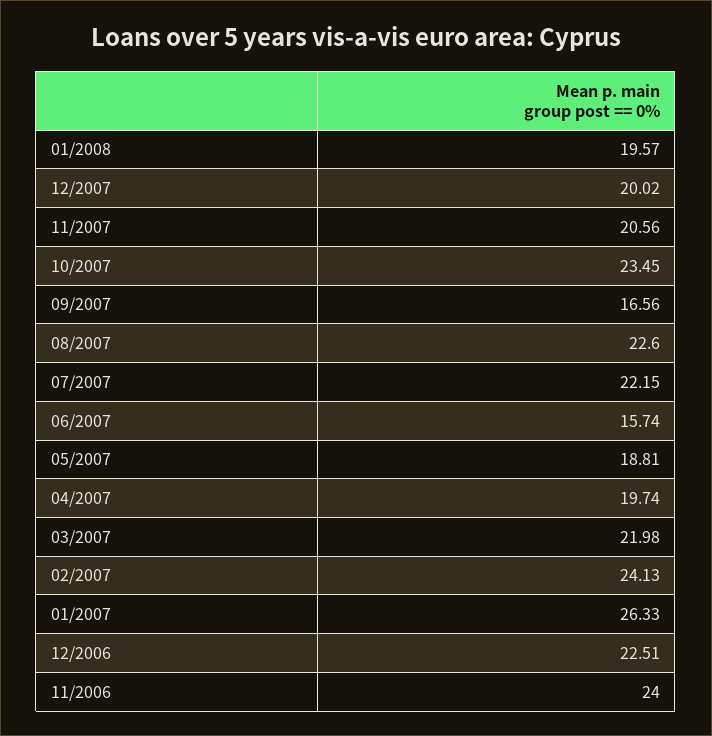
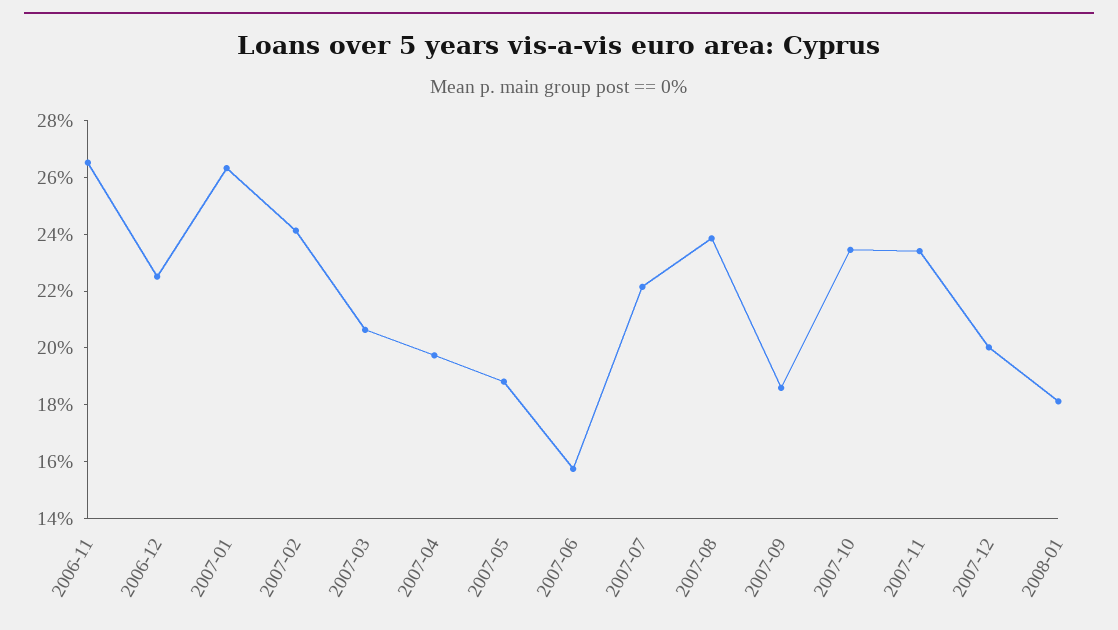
  {
-   "01/2008": 19.57,
+   "01/2008": 18,
    "12/2007": 20.02,
-   "11/2007": 20.56,
+   "11/2007": 23.5,
    "10/2007": 23.45,
-   "09/2007": 16.56,
+   "09/2007": 18.5,
-   "08/2007": 22.6,
+   "08/2007": 24,
    "07/2007": 22.15,
    "06/2007": 15.74,
    "05/2007": 18.81,
    "04/2007": 19.74,
-   "03/2007": 21.98,
+   "03/2007": 20.5,
    "02/2007": 24.13,
    "01/2007": 26.33,
    "12/2006": 22.51,
-   "11/2006": 24
+   "11/2006": 26.5
  }

